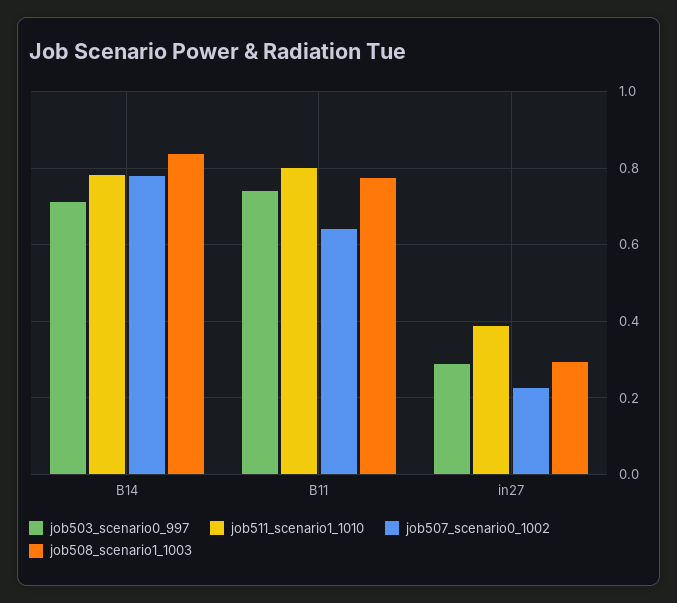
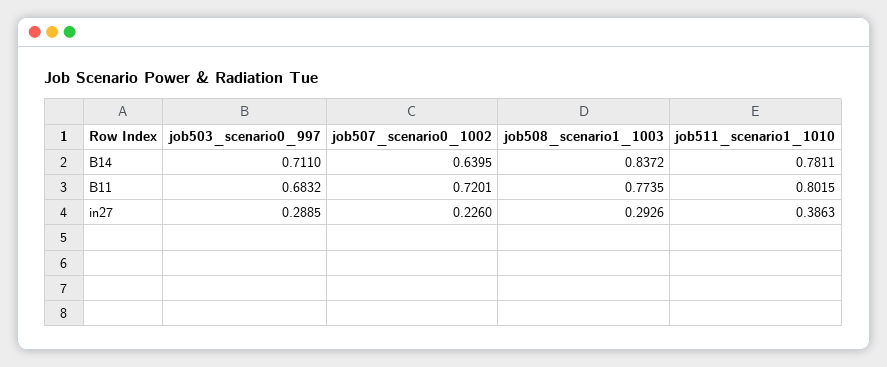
  {
    "job503_scenario0_997": {
      "B14": 0.711,
-     "B11": 0.74,
+     "B11": 0.6832,
      "in27": 0.2885
    },
    "job511_scenario1_1010": {
      "B14": 0.7811,
      "B11": 0.8015,
      "in27": 0.3863
    },
    "job507_scenario0_1002": {
-     "B14": 0.78,
+     "B14": 0.6395,
-     "B11": 0.64,
+     "B11": 0.7201,
      "in27": 0.226
    },
    "job508_scenario1_1003": {
      "B14": 0.8372,
      "B11": 0.7735,
      "in27": 0.2926
    }
  }

